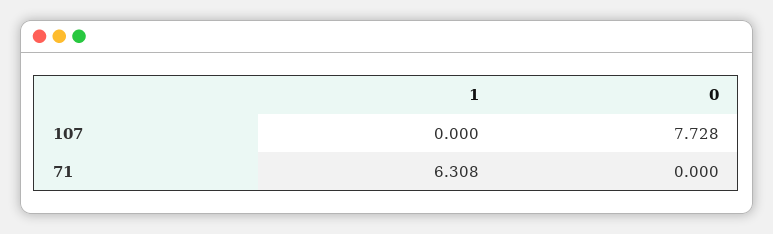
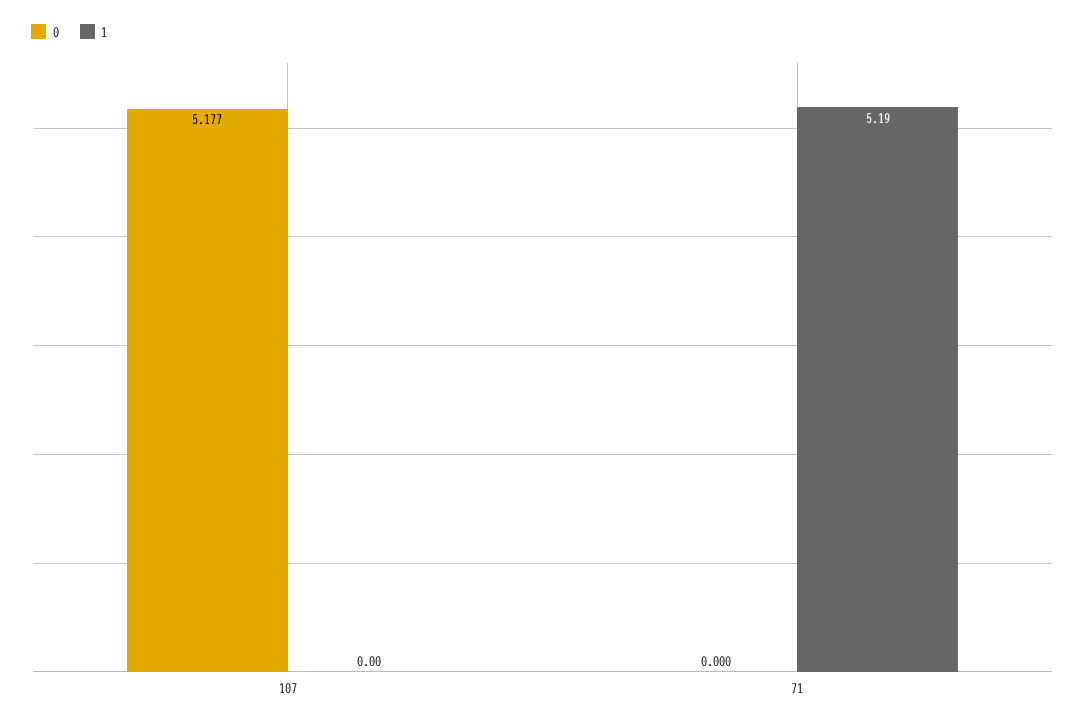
  {
    "1": {
      "107": 0,
-     "71": 6.308
+     "71": 5.19
    },
    "0": {
-     "107": 7.728,
+     "107": 5.177,
      "71": 0
    }
  }

